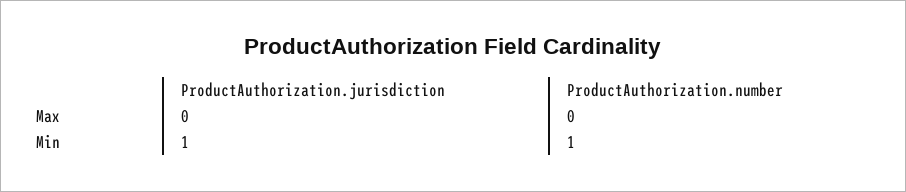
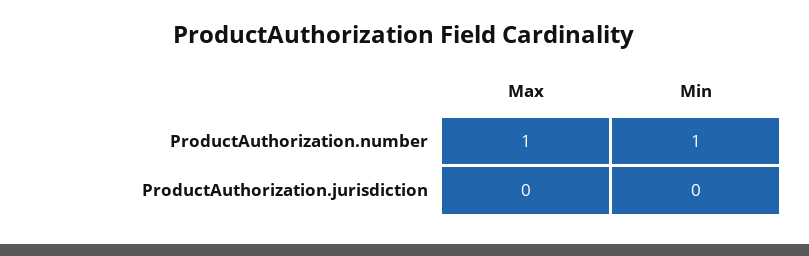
  {
    "ProductAuthorization.jurisdiction": {
      "Max": 0,
-     "Min": 1
+     "Min": 0
    },
    "ProductAuthorization.number": {
-     "Max": 0,
+     "Max": 1,
      "Min": 1
    }
  }

